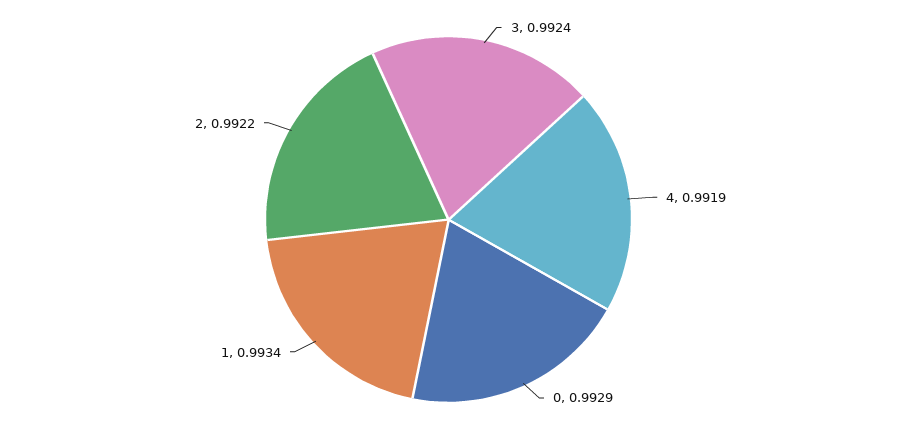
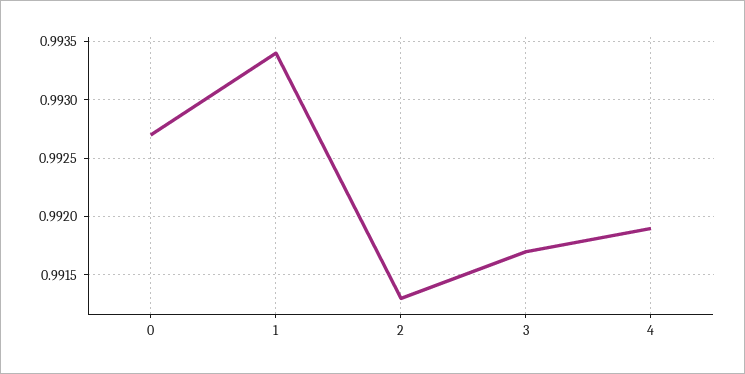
  {
-   "3": 0.9924,
+   "3": 0.9917,
    "4": 0.9919,
-   "0": 0.9929,
+   "0": 0.9927,
    "1": 0.9934,
-   "2": 0.9922
+   "2": 0.9913
  }

